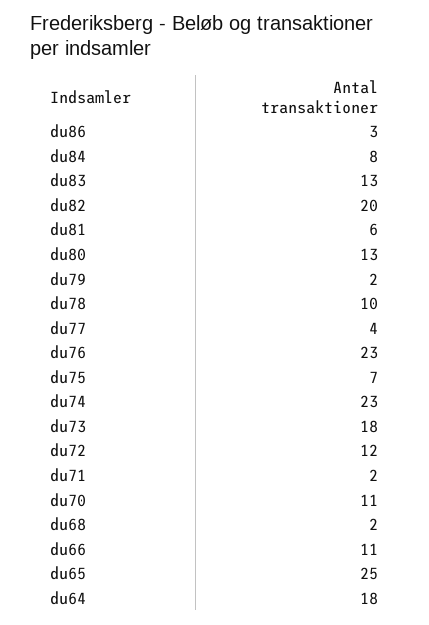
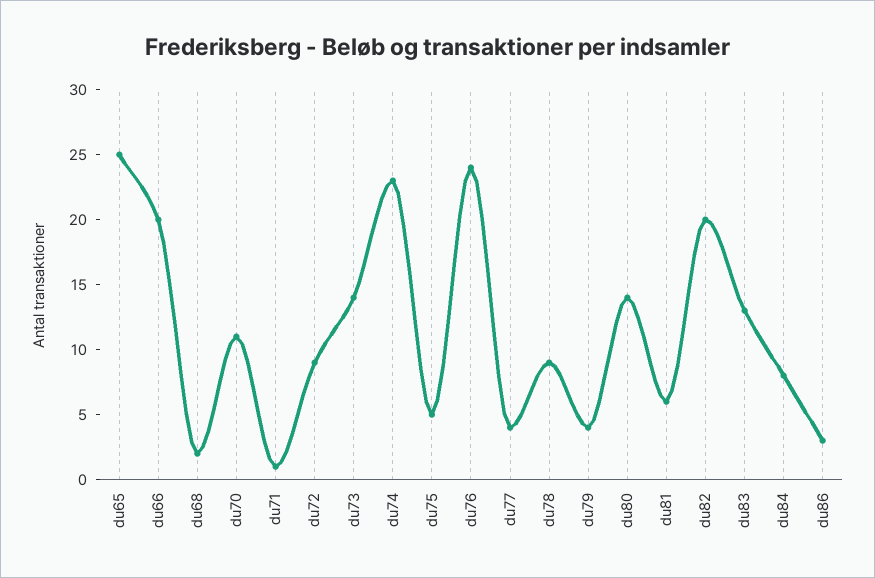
  {
    "du86": 3,
    "du84": 8,
    "du83": 13,
    "du82": 20,
    "du81": 6,
-   "du80": 13,
+   "du80": 14,
-   "du79": 2,
+   "du79": 4,
-   "du78": 10,
+   "du78": 9,
    "du77": 4,
-   "du76": 23,
+   "du76": 24,
-   "du75": 7,
+   "du75": 5,
    "du74": 23,
-   "du73": 18,
+   "du73": 14,
-   "du72": 12,
+   "du72": 9,
-   "du71": 2,
+   "du71": 1,
    "du70": 11,
    "du68": 2,
-   "du66": 11,
+   "du66": 20,
-   "du65": 25,
+   "du65": 25
-   "du64": 18
  }

